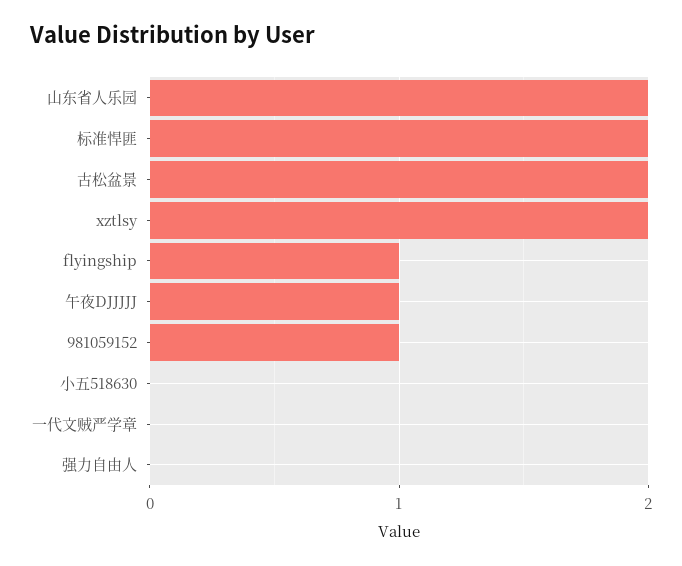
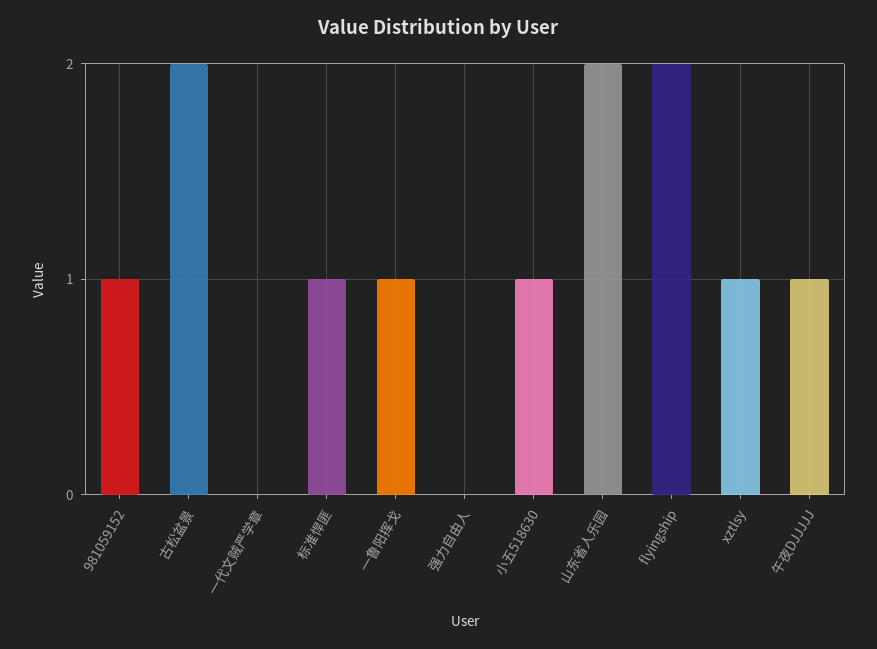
  {
    "山东省人乐园": 2,
-   "标准悍匪": 2,
+   "标准悍匪": 1,
    "古松盆景": 2,
-   "xztlsy": 2,
+   "xztlsy": 1,
-   "flyingship": 1,
+   "flyingship": 2,
    "午夜DJJJJJ": 1,
    "981059152": 1,
-   "小五518630": 0,
+   "小五518630": 1,
    "一代文贼严学章": 0,
-   "强力自由人": 0
+   "强力自由人": 0,
+   "一鲁阳挥戈": 1
  }

